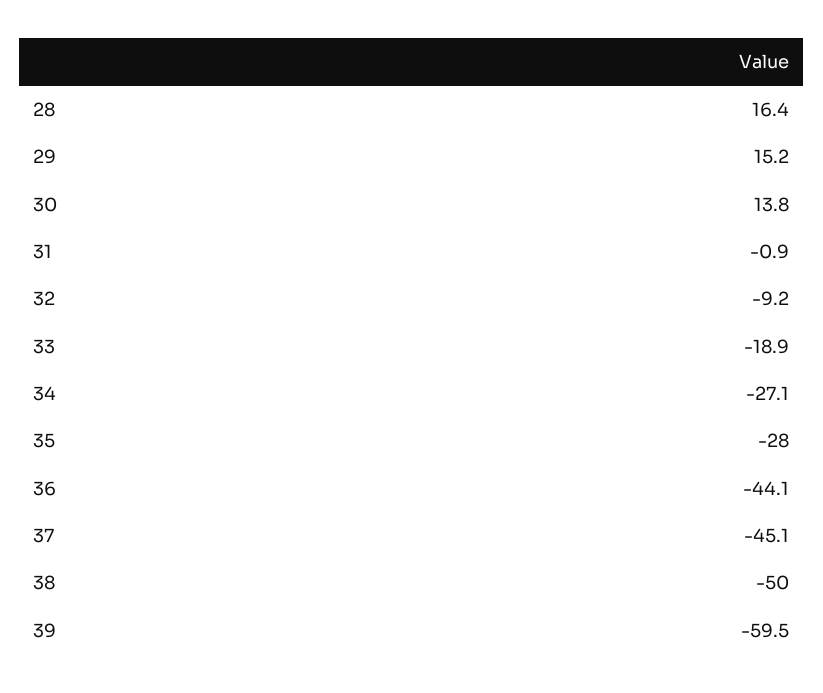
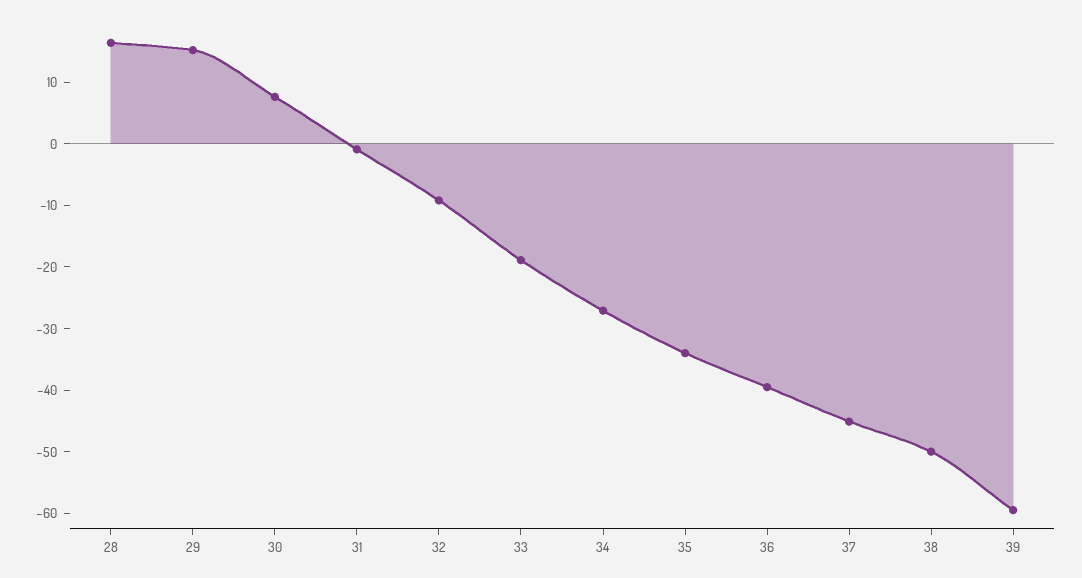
  {
    "28": 16.4,
    "29": 15.2,
-   "30": 13.8,
+   "30": 8,
    "31": -0.9,
    "32": -9.2,
    "33": -18.9,
    "34": -27.1,
-   "35": -28,
+   "35": -34,
-   "36": -44.1,
+   "36": -40,
    "37": -45.1,
    "38": -50,
    "39": -59.5
  }

